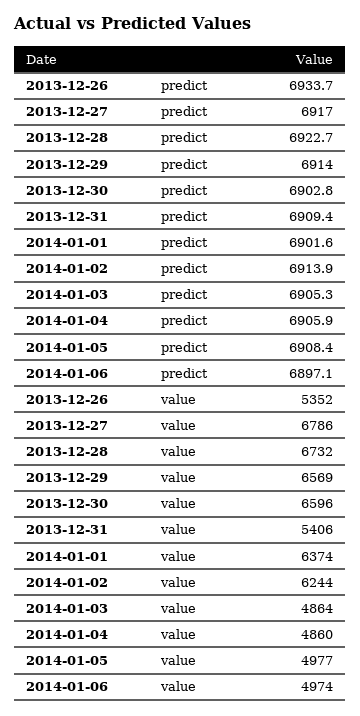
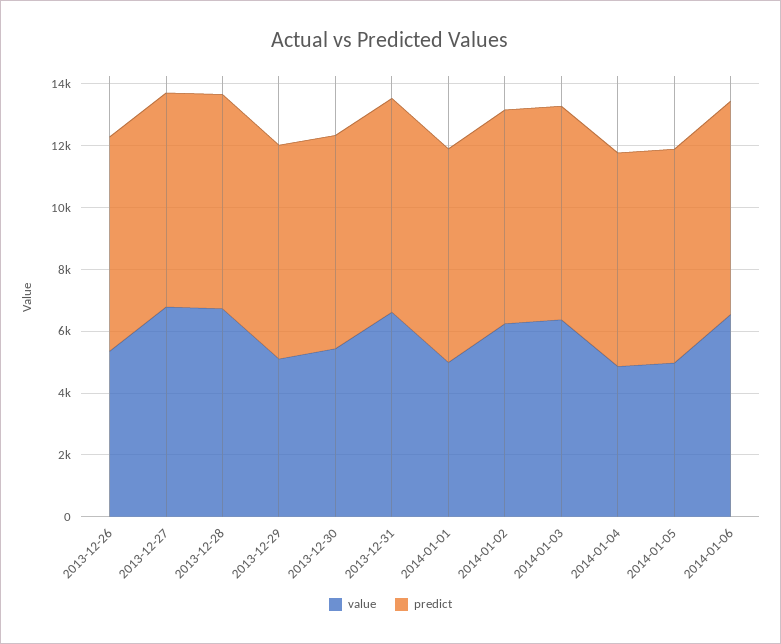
  {
    "predict": {
      "2013-12-26": 6933.7,
      "2013-12-27": 6917,
      "2013-12-28": 6922.7,
      "2013-12-29": 6914,
      "2013-12-30": 6902.8,
      "2013-12-31": 6909.4,
      "2014-01-01": 6901.6,
      "2014-01-02": 6913.9,
      "2014-01-03": 6905.3,
      "2014-01-04": 6905.9,
      "2014-01-05": 6908.4,
      "2014-01-06": 6897.1
    },
    "value": {
      "2013-12-26": 5352,
      "2013-12-27": 6786,
      "2013-12-28": 6732,
-     "2013-12-29": 6569,
+     "2013-12-29": 5000,
-     "2013-12-30": 6596,
+     "2013-12-30": 5500,
-     "2013-12-31": 5406,
+     "2013-12-31": 6500,
-     "2014-01-01": 6374,
+     "2014-01-01": 5000,
      "2014-01-02": 6244,
-     "2014-01-03": 4864,
+     "2014-01-03": 6500,
      "2014-01-04": 4860,
      "2014-01-05": 4977,
-     "2014-01-06": 4974
+     "2014-01-06": 6500
    }
  }

